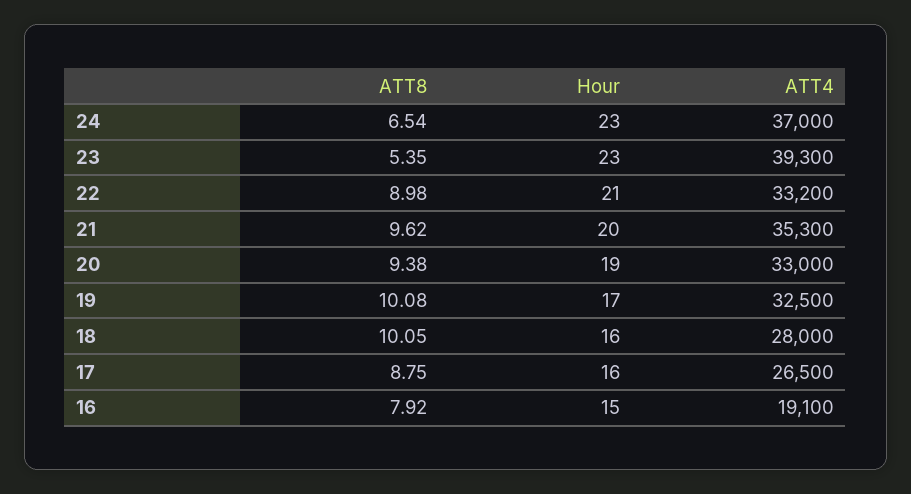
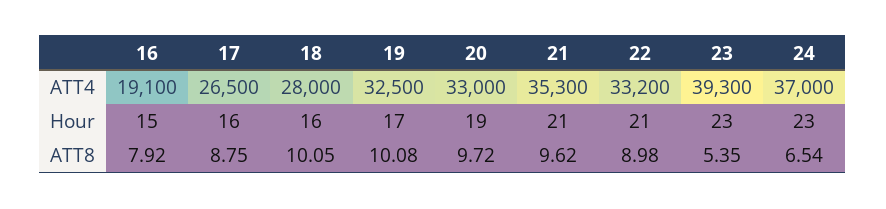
  {
    "ATT8": {
      "24": 6.54,
      "23": 5.35,
      "22": 8.98,
      "21": 9.62,
-     "20": 9.38,
+     "20": 9.72,
      "19": 10.08,
      "18": 10.05,
      "17": 8.75,
      "16": 7.92
    },
    "Hour": {
      "24": 23,
      "23": 23,
      "22": 21,
-     "21": 20,
+     "21": 21,
      "20": 19,
      "19": 17,
      "18": 16,
      "17": 16,
      "16": 15
    },
    "ATT4": {
      "24": 37000,
      "23": 39300,
      "22": 33200,
      "21": 35300,
      "20": 33000,
      "19": 32500,
      "18": 28000,
      "17": 26500,
      "16": 19100
    }
  }

